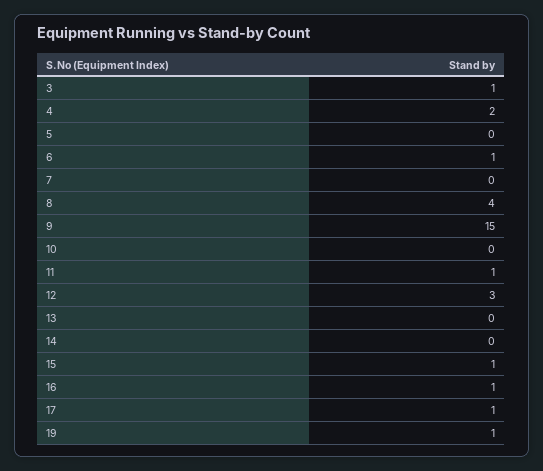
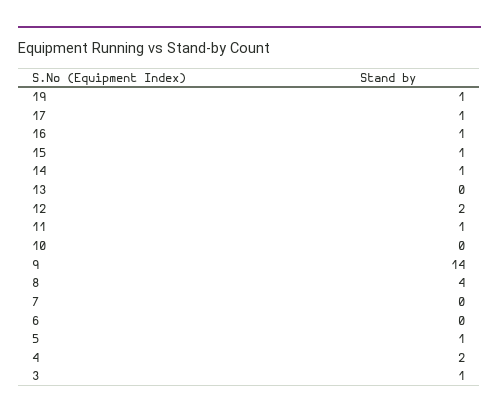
  {
    "3": 1,
    "4": 2,
-   "5": 0,
+   "5": 1,
-   "6": 1,
+   "6": 0,
    "7": 0,
    "8": 4,
-   "9": 15,
+   "9": 14,
    "10": 0,
    "11": 1,
-   "12": 3,
+   "12": 2,
    "13": 0,
-   "14": 0,
+   "14": 1,
    "15": 1,
    "16": 1,
    "17": 1,
    "19": 1
  }

